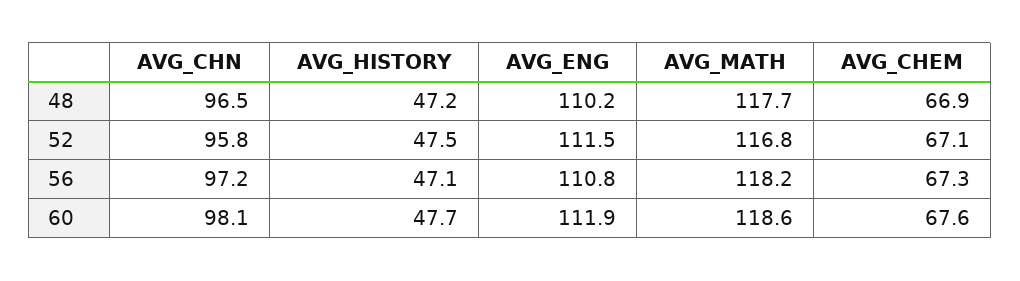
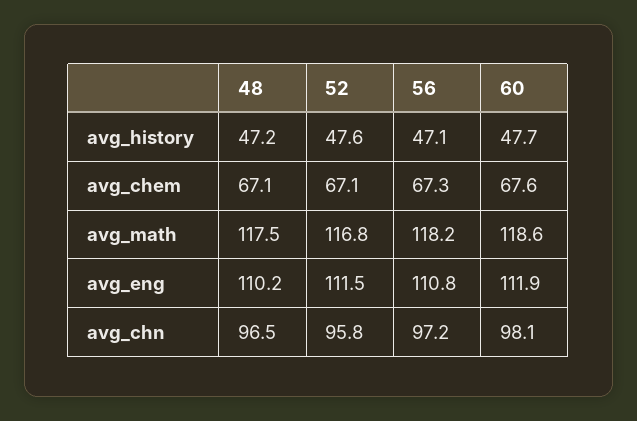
  {
    "AVG_CHN": {
      "48": 96.5,
      "52": 95.8,
      "56": 97.2,
      "60": 98.1
    },
    "AVG_HISTORY": {
      "48": 47.2,
-     "52": 47.5,
+     "52": 47.6,
      "56": 47.1,
      "60": 47.7
    },
    "AVG_ENG": {
      "48": 110.2,
      "52": 111.5,
      "56": 110.8,
      "60": 111.9
    },
    "AVG_MATH": {
-     "48": 117.7,
+     "48": 117.5,
      "52": 116.8,
      "56": 118.2,
      "60": 118.6
    },
    "AVG_CHEM": {
-     "48": 66.9,
+     "48": 67.1,
      "52": 67.1,
      "56": 67.3,
      "60": 67.6
    }
  }

